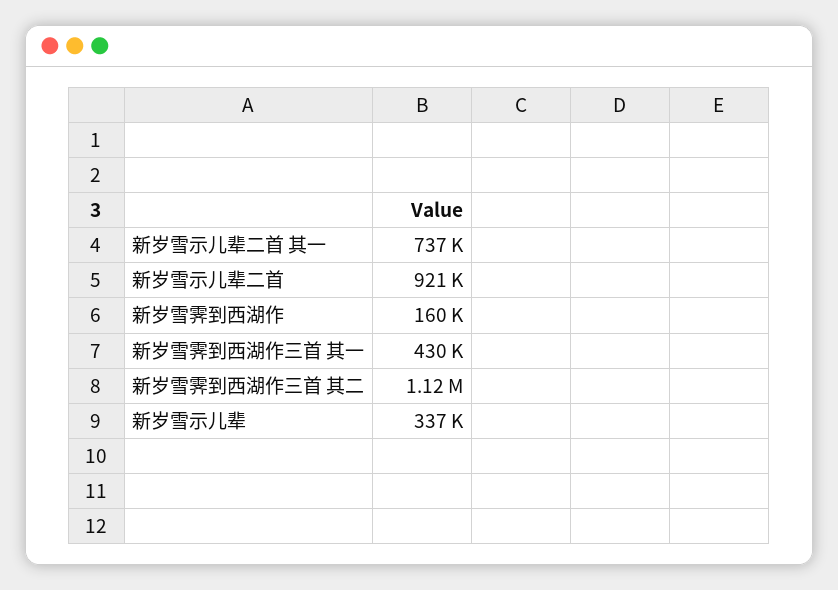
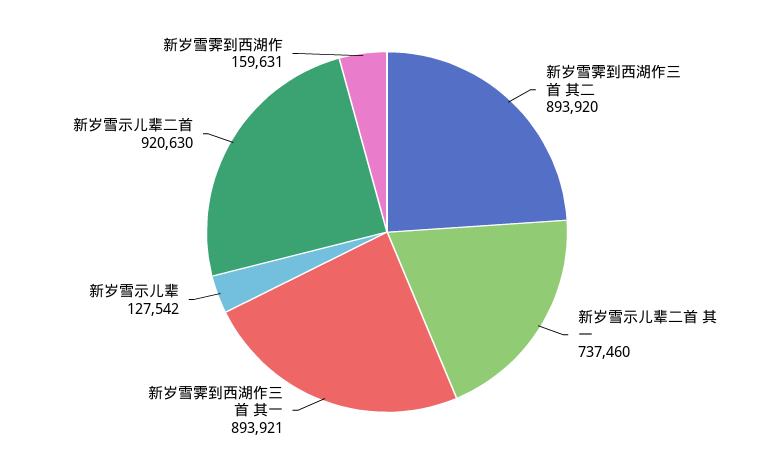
  {
    "新岁雪示儿辈二首 其一": 737460,
    "新岁雪示儿辈二首": 920630,
    "新岁雪霁到西湖作": 159631,
-   "新岁雪霁到西湖作三首 其一": 430000,
+   "新岁雪霁到西湖作三首 其一": 893921,
-   "新岁雪霁到西湖作三首 其二": 1120000,
+   "新岁雪霁到西湖作三首 其二": 893920,
-   "新岁雪示儿辈": 337000
+   "新岁雪示儿辈": 127542
  }

